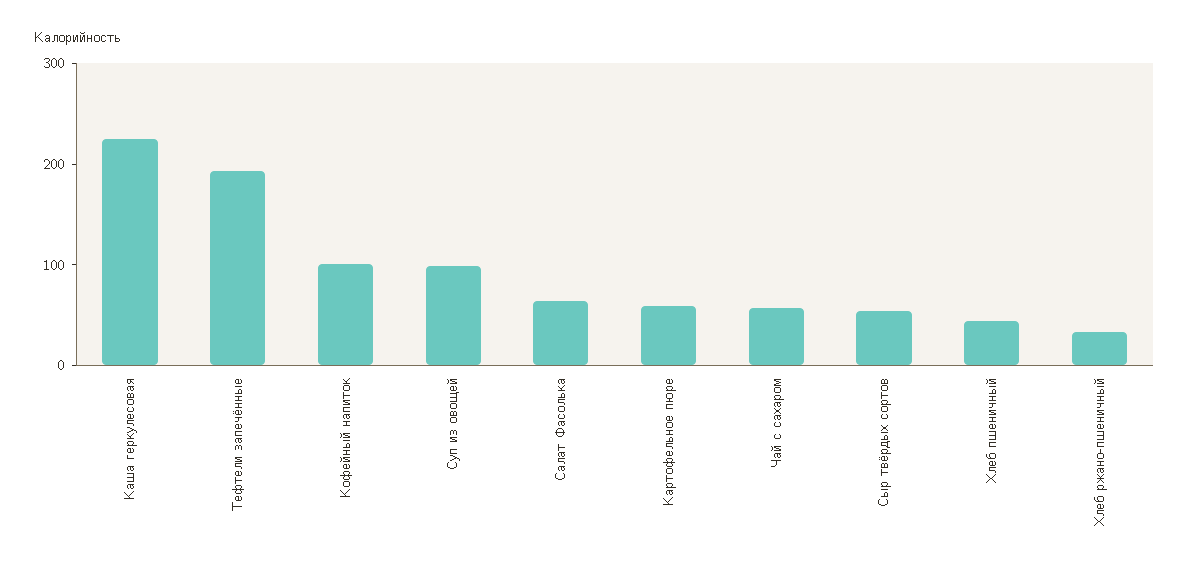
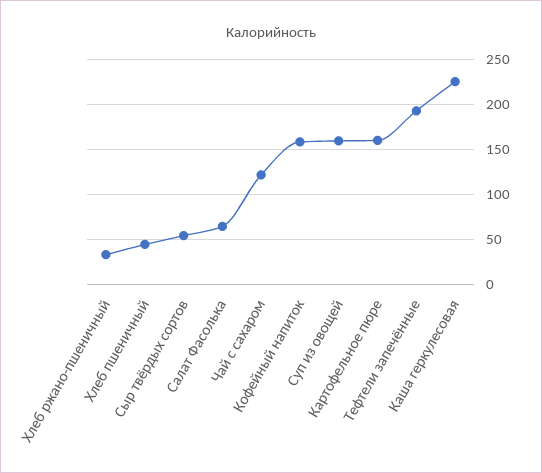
  {
    "Каша геркулесовая": 230,
    "Тефтели запечённые": 190,
-   "Кофейный напиток": 100,
+   "Кофейный напиток": 160,
-   "Суп из овощей": 100,
+   "Суп из овощей": 160,
    "Салат Фасолька": 60,
-   "Картофельное пюре": 60,
+   "Картофельное пюре": 160,
-   "Чай с сахаром": 60,
+   "Чай с сахаром": 120,
    "Сыр твёрдых сортов": 50,
    "Хлеб пшеничный": 40,
    "Хлеб ржано-пшеничный": 30
  }

